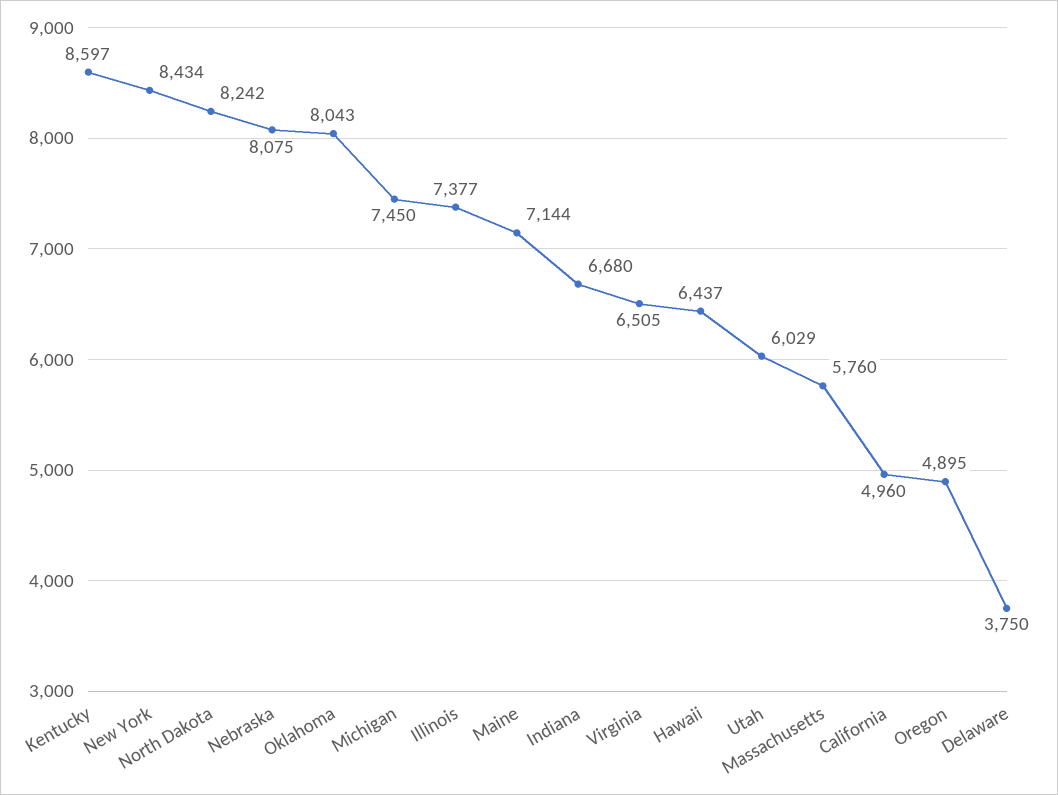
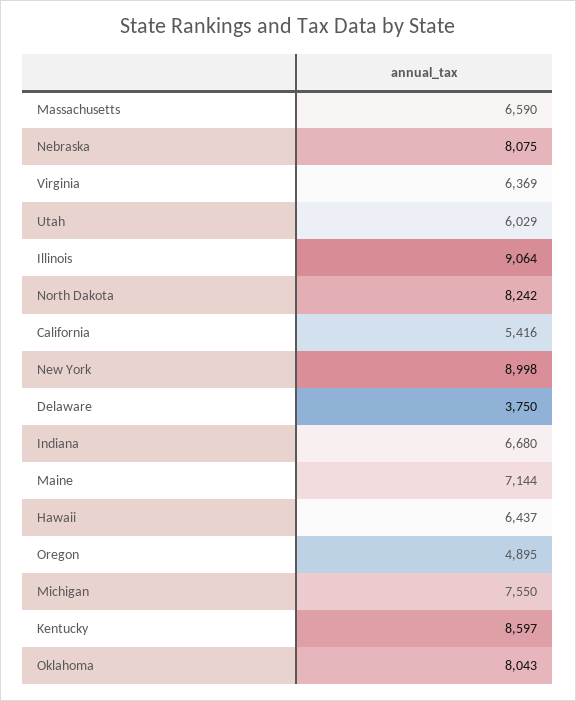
  {
    "Kentucky": 8597,
-   "New York": 8434,
+   "New York": 8998,
    "North Dakota": 8242,
    "Nebraska": 8075,
    "Oklahoma": 8043,
-   "Michigan": 7450,
+   "Michigan": 7550,
-   "Illinois": 7377,
+   "Illinois": 9064,
    "Maine": 7144,
    "Indiana": 6680,
-   "Virginia": 6505,
+   "Virginia": 6369,
    "Hawaii": 6437,
    "Utah": 6029,
-   "Massachusetts": 5760,
+   "Massachusetts": 6590,
-   "California": 4960,
+   "California": 5416,
    "Oregon": 4895,
    "Delaware": 3750
  }

